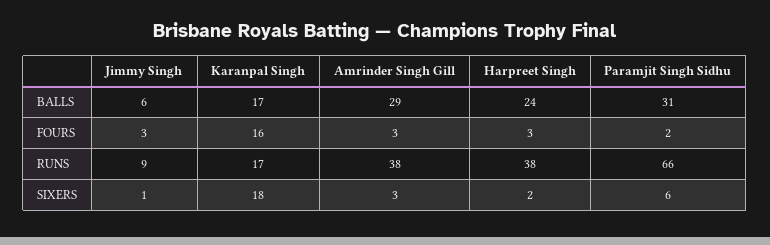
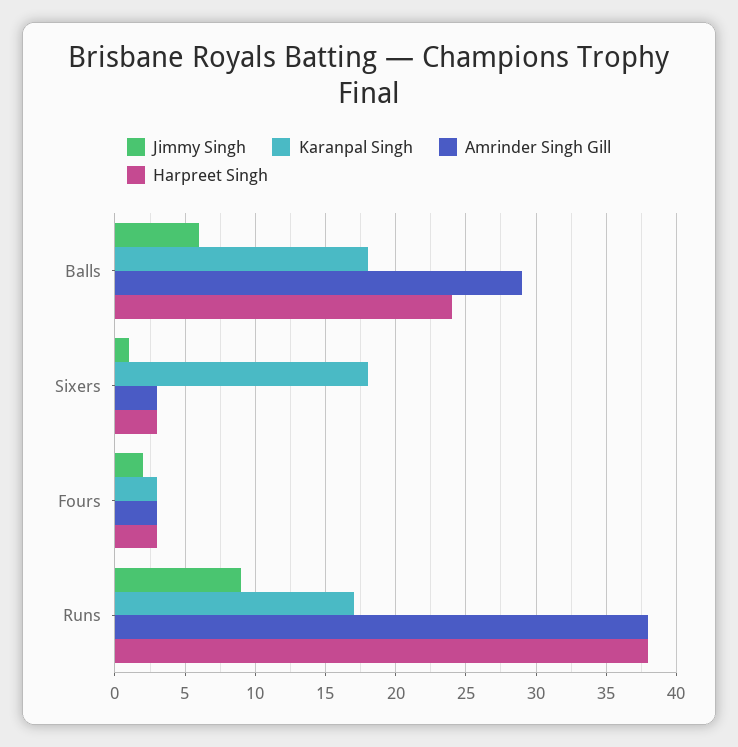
  {
    "Jimmy Singh": {
      "BALLS": 6,
-     "FOURS": 3,
+     "FOURS": 2,
      "RUNS": 9,
      "SIXERS": 1
    },
    "Karanpal Singh": {
-     "BALLS": 17,
+     "BALLS": 18,
-     "FOURS": 16,
+     "FOURS": 3,
      "RUNS": 17,
      "SIXERS": 18
    },
    "Amrinder Singh Gill": {
      "BALLS": 29,
      "FOURS": 3,
      "RUNS": 38,
      "SIXERS": 3
    },
    "Harpreet Singh": {
      "BALLS": 24,
      "FOURS": 3,
      "RUNS": 38,
-     "SIXERS": 2
+     "SIXERS": 3
-   },
+   }
-   "Paramjit Singh Sidhu": {
-     "BALLS": 31,
-     "FOURS": 2,
-     "RUNS": 66,
-     "SIXERS": 6
-   }
  }

